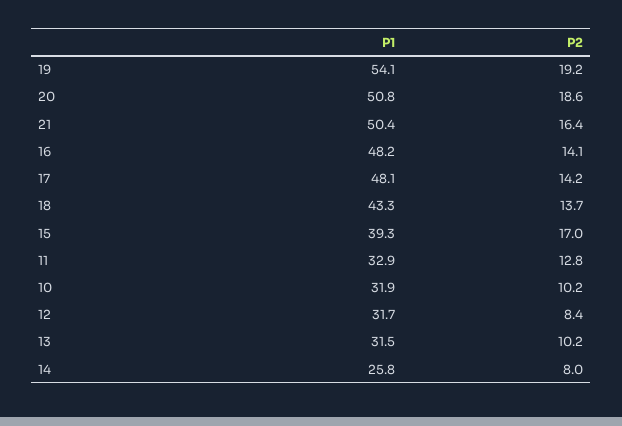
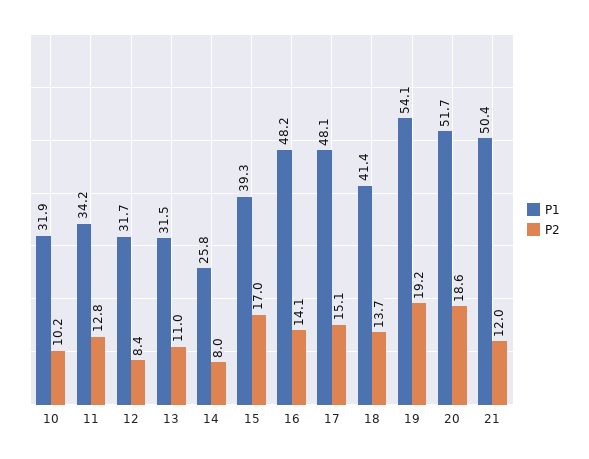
  {
    "P1": {
      "19": 54.1,
-     "20": 50.8,
+     "20": 51.7,
      "21": 50.4,
      "16": 48.2,
      "17": 48.1,
-     "18": 43.3,
+     "18": 41.4,
      "15": 39.3,
-     "11": 32.9,
+     "11": 34.2,
      "10": 31.9,
      "12": 31.7,
      "13": 31.5,
      "14": 25.8
    },
    "P2": {
      "19": 19.2,
      "20": 18.6,
-     "21": 16.4,
+     "21": 12,
      "16": 14.1,
-     "17": 14.2,
+     "17": 15.1,
      "18": 13.7,
      "15": 17,
      "11": 12.8,
      "10": 10.2,
      "12": 8.4,
-     "13": 10.2,
+     "13": 11,
      "14": 8
    }
  }

